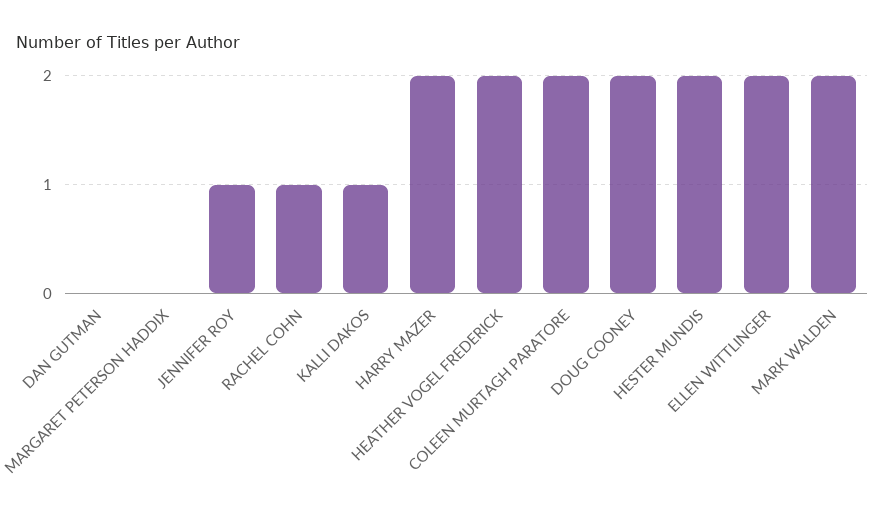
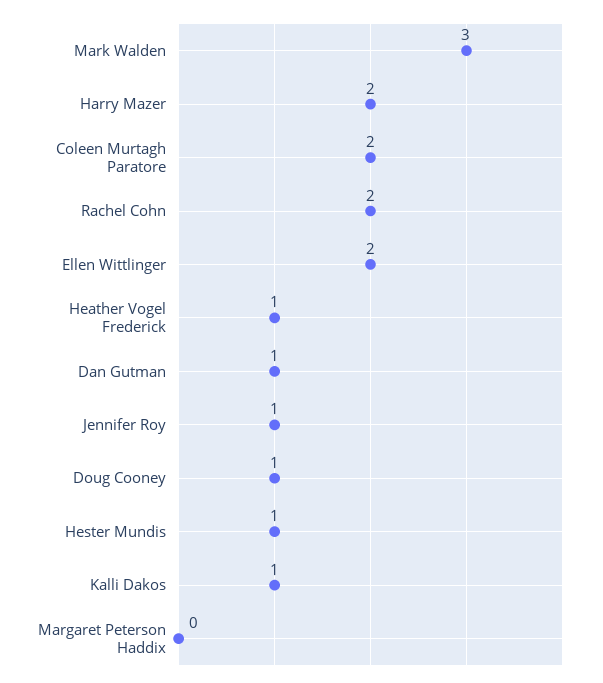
  {
-   "DAN GUTMAN": 0,
+   "DAN GUTMAN": 1,
    "MARGARET PETERSON HADDIX": 0,
    "JENNIFER ROY": 1,
-   "RACHEL COHN": 1,
+   "RACHEL COHN": 2,
    "KALLI DAKOS": 1,
    "HARRY MAZER": 2,
-   "HEATHER VOGEL FREDERICK": 2,
+   "HEATHER VOGEL FREDERICK": 1,
    "COLEEN MURTAGH PARATORE": 2,
-   "DOUG COONEY": 2,
+   "DOUG COONEY": 1,
-   "HESTER MUNDIS": 2,
+   "HESTER MUNDIS": 1,
    "ELLEN WITTLINGER": 2,
-   "MARK WALDEN": 2
+   "MARK WALDEN": 3
  }

